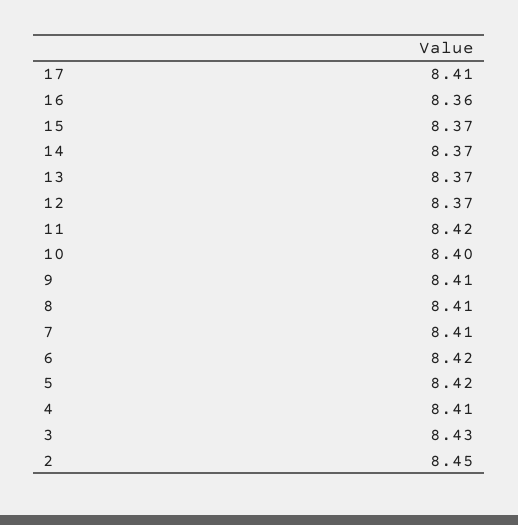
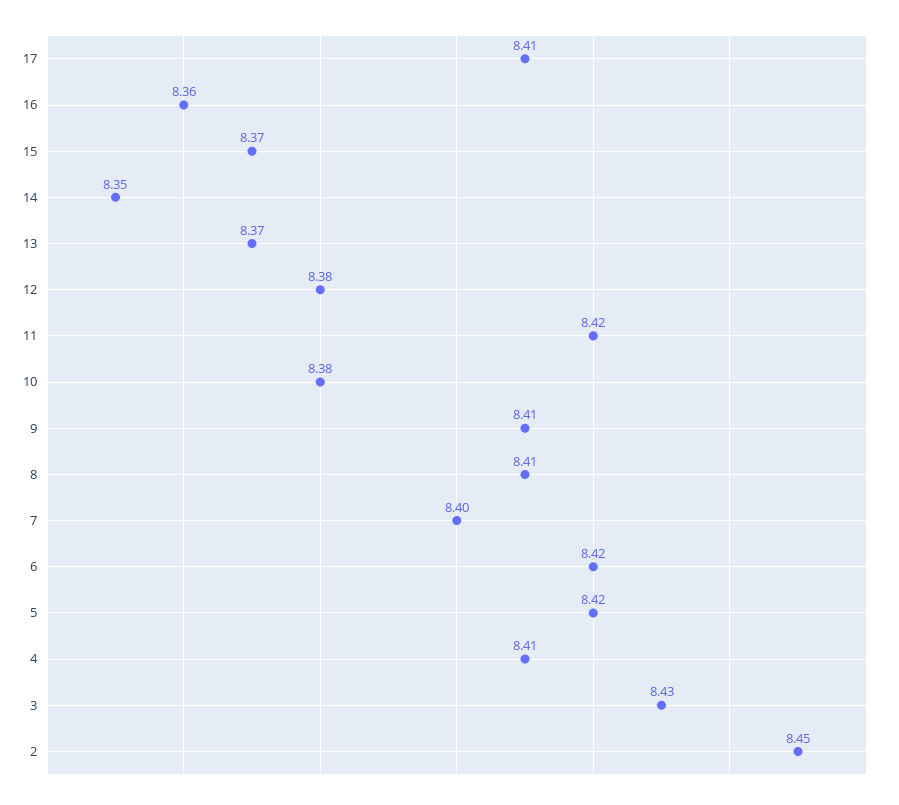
  {
    "17": 8.41,
    "16": 8.36,
    "15": 8.37,
-   "14": 8.37,
+   "14": 8.35,
    "13": 8.37,
-   "12": 8.37,
+   "12": 8.38,
    "11": 8.42,
-   "10": 8.4,
+   "10": 8.38,
    "9": 8.41,
    "8": 8.41,
-   "7": 8.41,
+   "7": 8.4,
    "6": 8.42,
    "5": 8.42,
    "4": 8.41,
    "3": 8.43,
    "2": 8.45
  }

